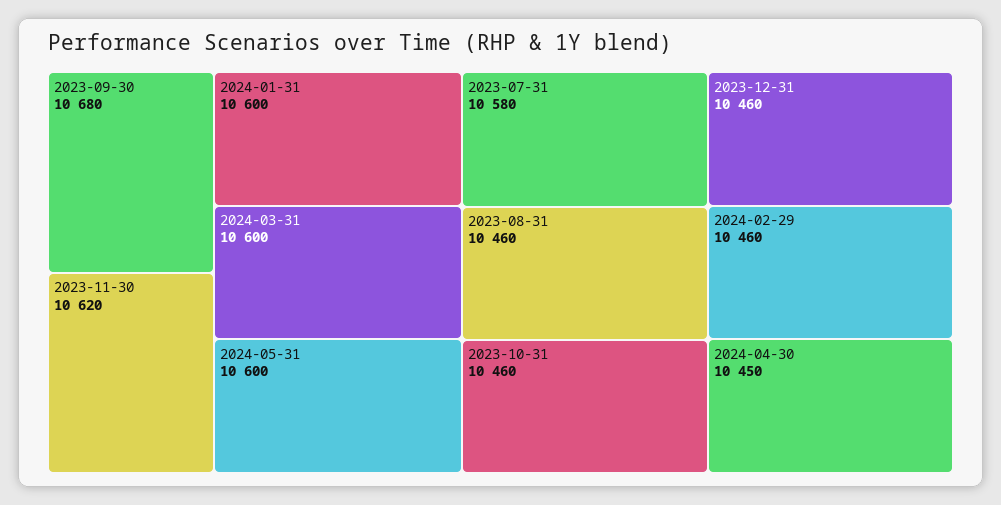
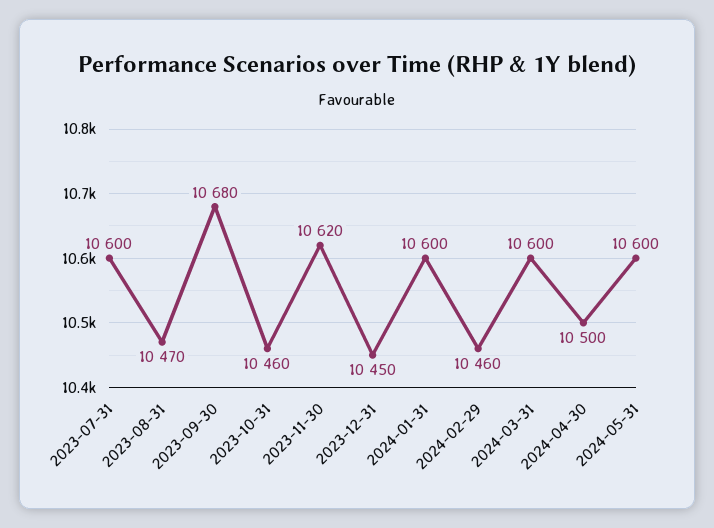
  {
    "2023-09-30": 10680,
    "2023-11-30": 10620,
    "2024-01-31": 10600,
    "2024-03-31": 10600,
    "2024-05-31": 10600,
-   "2023-07-31": 10580,
+   "2023-07-31": 10600,
-   "2023-08-31": 10460,
+   "2023-08-31": 10470,
    "2023-10-31": 10460,
-   "2023-12-31": 10460,
+   "2023-12-31": 10450,
    "2024-02-29": 10460,
-   "2024-04-30": 10450
+   "2024-04-30": 10500
  }

